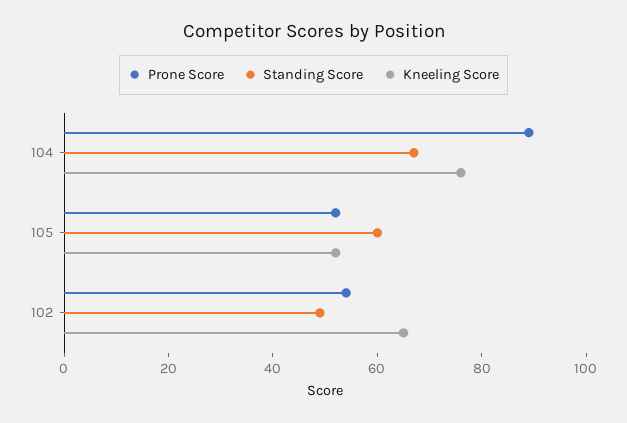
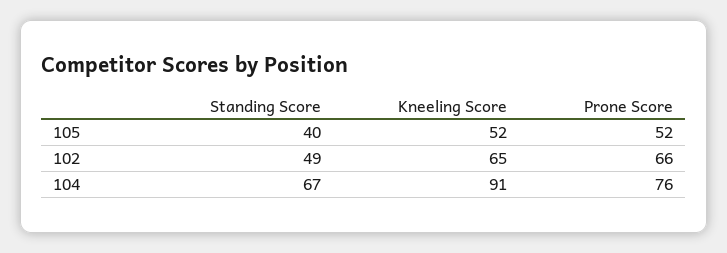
  {
    "Prone Score": {
-     "104": 90,
+     "104": 76,
      "105": 52,
-     "102": 55
+     "102": 66
    },
    "Standing Score": {
      "104": 67,
-     "105": 60,
+     "105": 40,
      "102": 49
    },
    "Kneeling Score": {
-     "104": 75,
+     "104": 91,
      "105": 52,
      "102": 65
    }
  }

